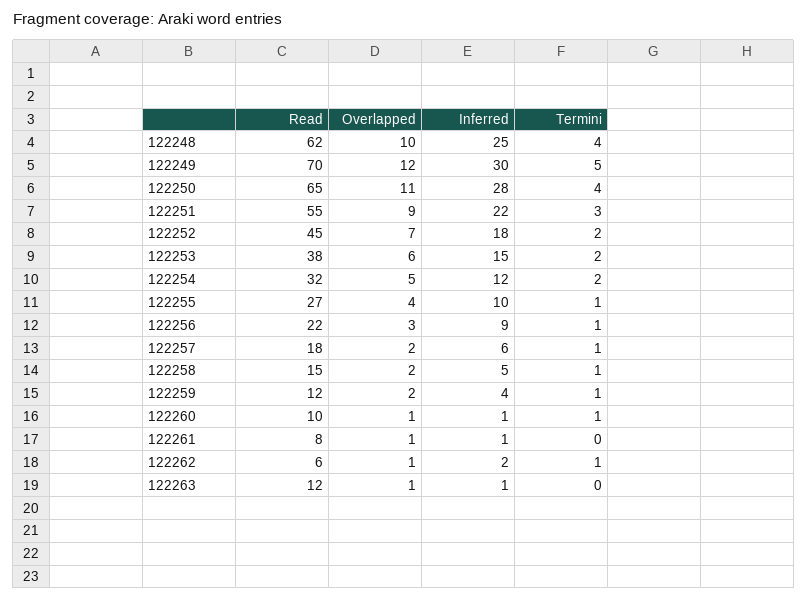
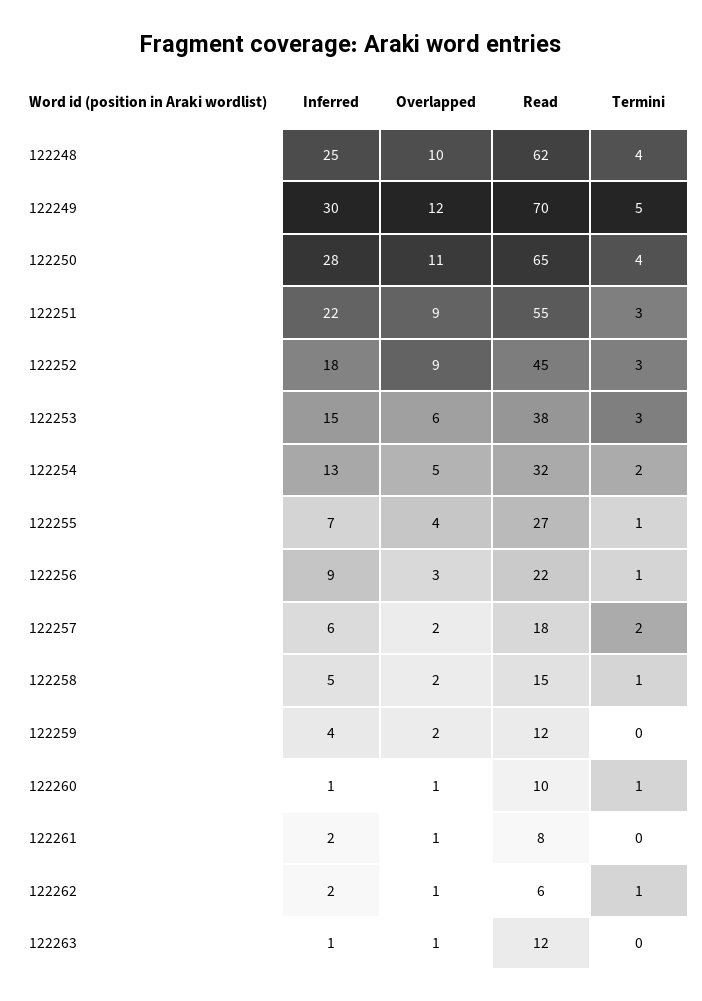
  {
    "Read": {
      "122248": 62,
      "122249": 70,
      "122250": 65,
      "122251": 55,
      "122252": 45,
      "122253": 38,
      "122254": 32,
      "122255": 27,
      "122256": 22,
      "122257": 18,
      "122258": 15,
      "122259": 12,
      "122260": 10,
      "122261": 8,
      "122262": 6,
      "122263": 12
    },
    "Overlapped": {
      "122248": 10,
      "122249": 12,
      "122250": 11,
      "122251": 9,
-     "122252": 7,
+     "122252": 9,
      "122253": 6,
      "122254": 5,
      "122255": 4,
      "122256": 3,
      "122257": 2,
      "122258": 2,
      "122259": 2,
      "122260": 1,
      "122261": 1,
      "122262": 1,
      "122263": 1
    },
    "Inferred": {
      "122248": 25,
      "122249": 30,
      "122250": 28,
      "122251": 22,
      "122252": 18,
      "122253": 15,
-     "122254": 12,
+     "122254": 13,
-     "122255": 10,
+     "122255": 7,
      "122256": 9,
      "122257": 6,
      "122258": 5,
      "122259": 4,
      "122260": 1,
-     "122261": 1,
+     "122261": 2,
      "122262": 2,
      "122263": 1
    },
    "Termini": {
      "122248": 4,
      "122249": 5,
      "122250": 4,
      "122251": 3,
-     "122252": 2,
+     "122252": 3,
-     "122253": 2,
+     "122253": 3,
      "122254": 2,
      "122255": 1,
      "122256": 1,
-     "122257": 1,
+     "122257": 2,
      "122258": 1,
-     "122259": 1,
+     "122259": 0,
      "122260": 1,
      "122261": 0,
      "122262": 1,
      "122263": 0
    }
  }

